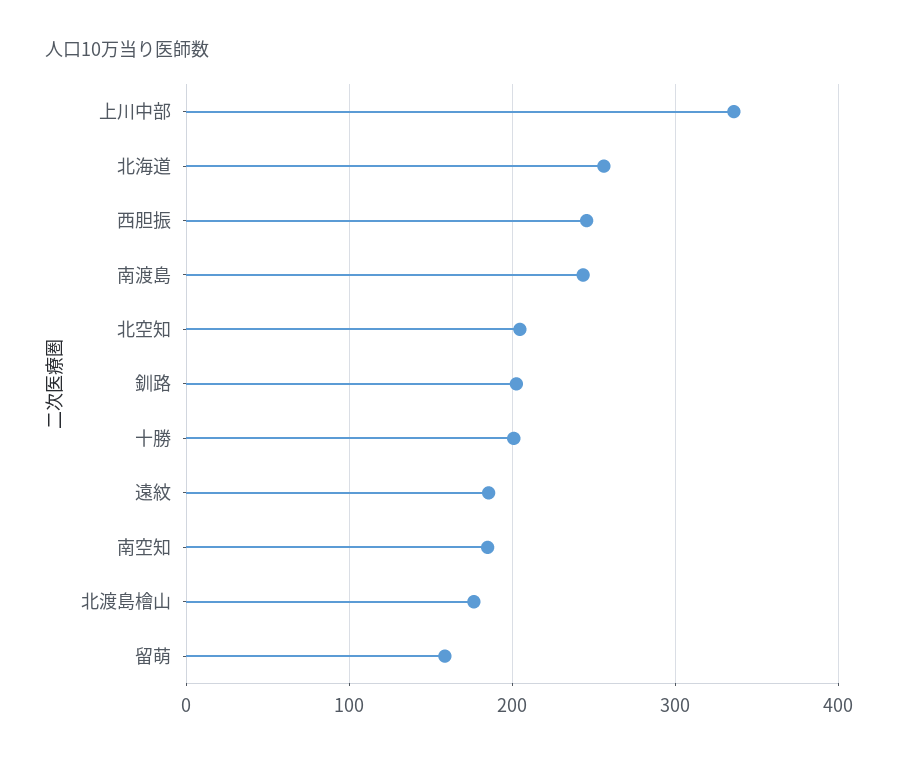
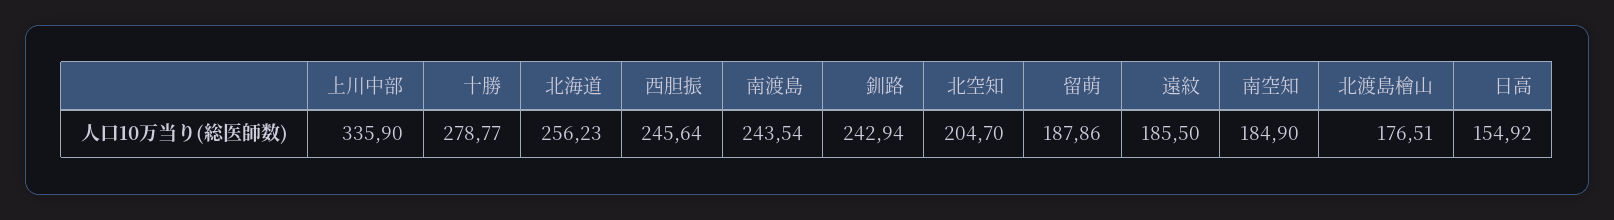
  {
    "上川中部": 335.9,
    "北海道": 256.23,
    "西胆振": 245.64,
    "南渡島": 243.54,
    "北空知": 204.7,
-   "釧路": 200,
+   "釧路": 242.94,
-   "十勝": 200,
+   "十勝": 278.77,
    "遠紋": 185.5,
    "南空知": 184.9,
    "北渡島檜山": 176.51,
-   "留萌": 160
+   "留萌": 187.86,
+   "日高": 154.92
  }

